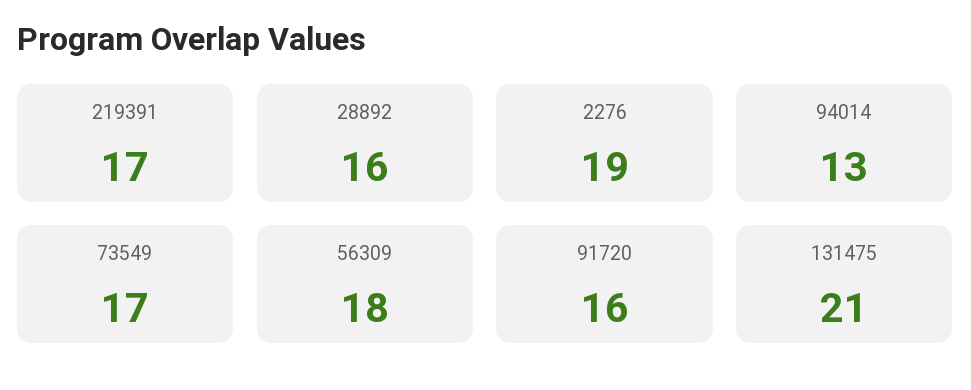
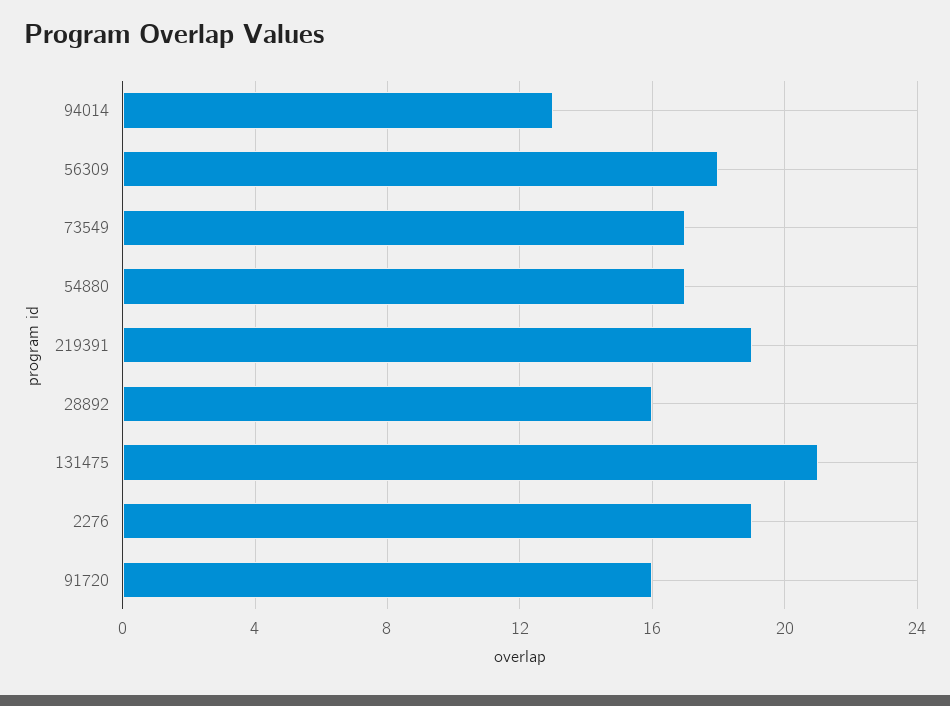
  {
-   "219391": 17,
+   "219391": 19,
    "28892": 16,
    "2276": 19,
    "94014": 13,
    "73549": 17,
    "56309": 18,
    "91720": 16,
-   "131475": 21
+   "131475": 21,
+   "54880": 17
  }

